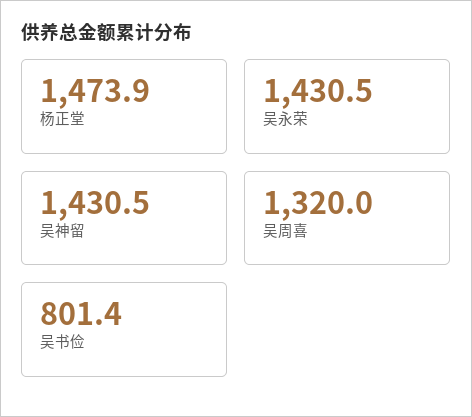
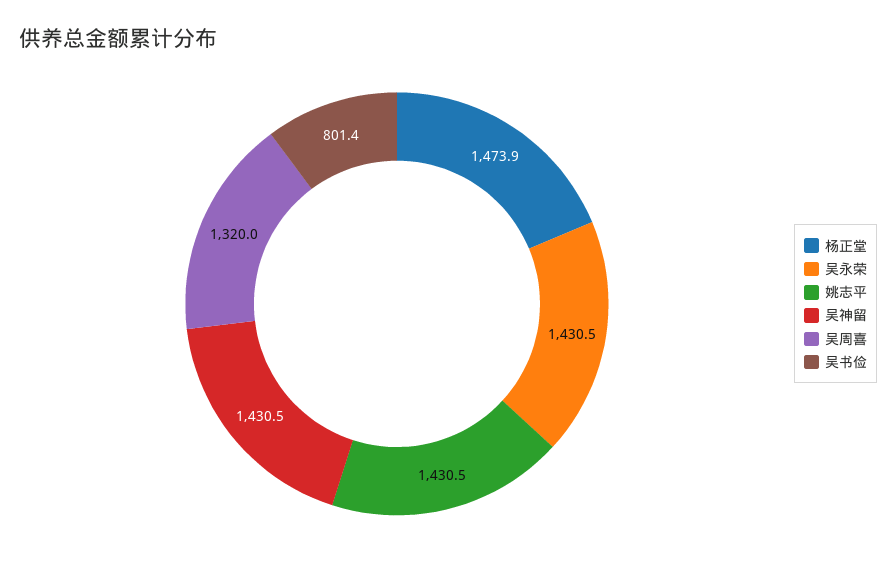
  {
    "杨正堂": 1473.9,
    "吴永荣": 1430.5,
    "吴神留": 1430.5,
    "吴周喜": 1320,
-   "吴书俭": 801.4
+   "吴书俭": 801.4,
+   "姚志平": 1430.5
  }

